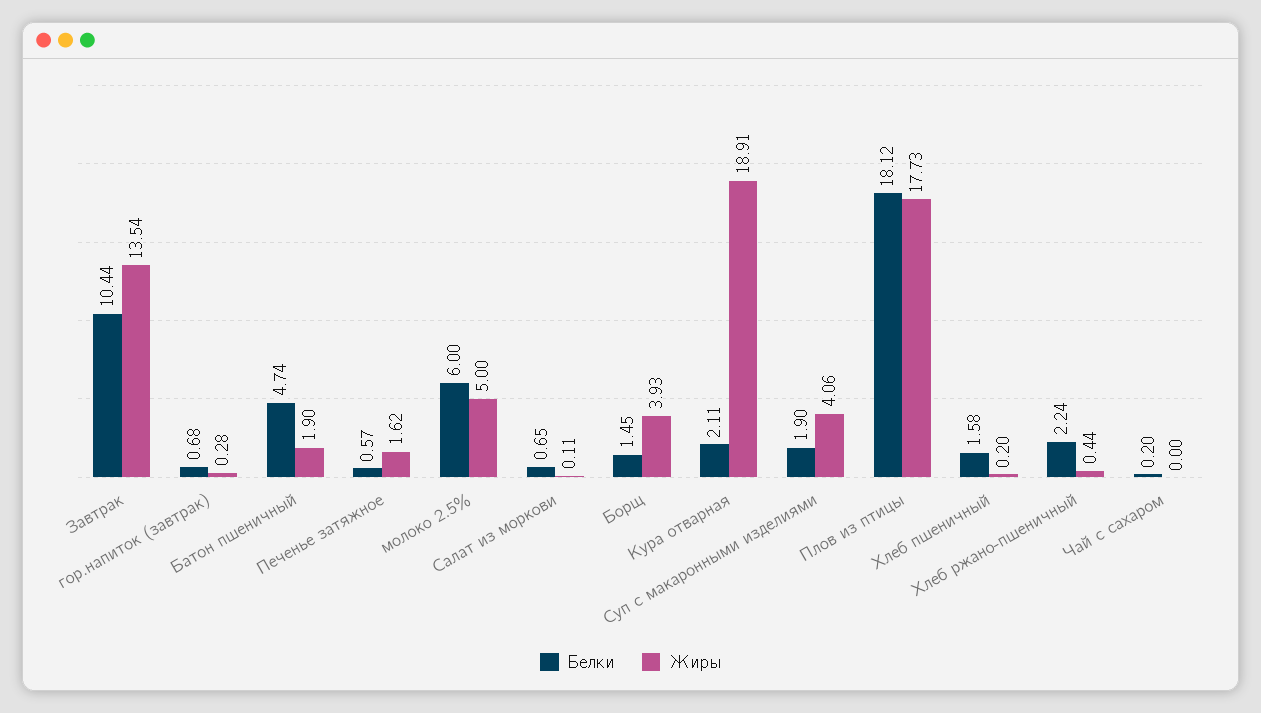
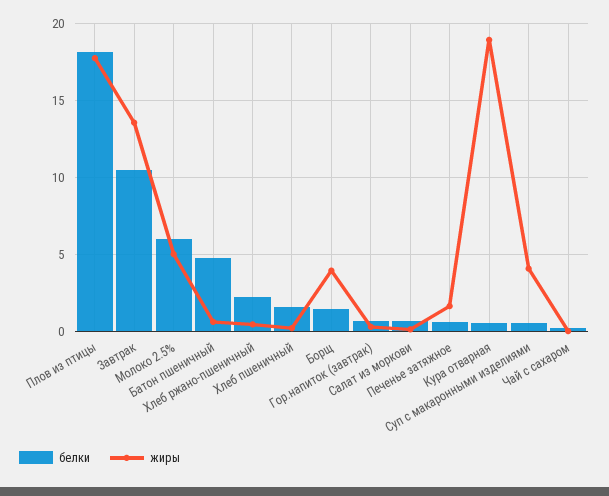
  {
    "Белки": {
      "Завтрак": 10.44,
      "гор.напиток (завтрак)": 0.68,
      "Батон пшеничный": 4.74,
      "Печенье затяжное": 0.57,
      "молоко 2.5%": 6,
      "Салат из моркови": 0.65,
      "Борщ": 1.45,
-     "Кура отварная": 2.11,
+     "Кура отварная": 0.5,
-     "Суп с макаронными изделиями": 1.9,
+     "Суп с макаронными изделиями": 0.5,
      "Плов из птицы": 18.12,
      "Хлеб пшеничный": 1.58,
      "Хлеб ржано-пшеничный": 2.24,
      "Чай с сахаром": 0.2
    },
    "Жиры": {
      "Завтрак": 13.54,
      "гор.напиток (завтрак)": 0.28,
-     "Батон пшеничный": 1.9,
+     "Батон пшеничный": 0.5,
      "Печенье затяжное": 1.62,
      "молоко 2.5%": 5,
      "Салат из моркови": 0.11,
      "Борщ": 3.93,
      "Кура отварная": 18.91,
      "Суп с макаронными изделиями": 4.06,
      "Плов из птицы": 17.73,
      "Хлеб пшеничный": 0.2,
      "Хлеб ржано-пшеничный": 0.44,
      "Чай с сахаром": 0
    }
  }

